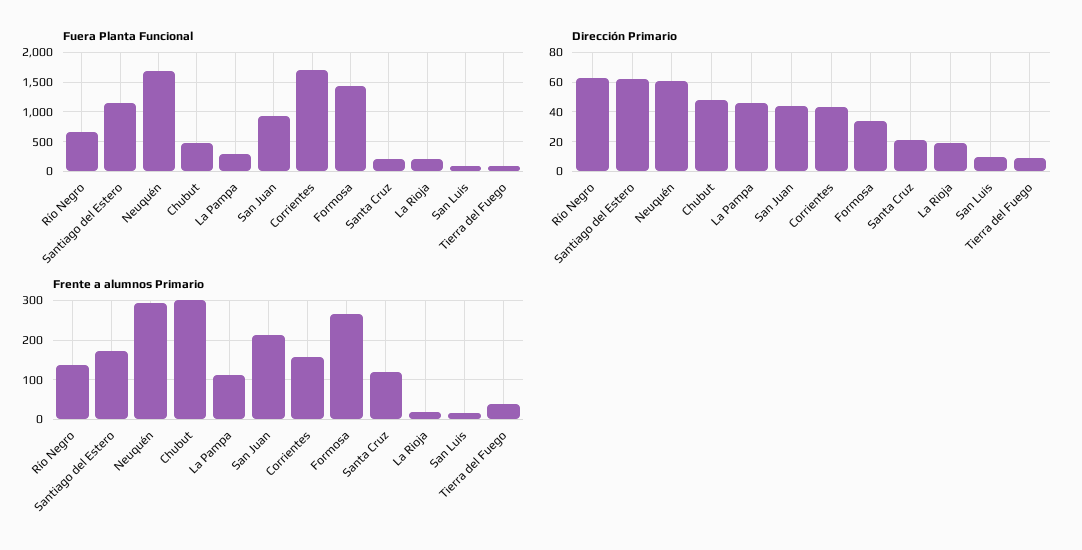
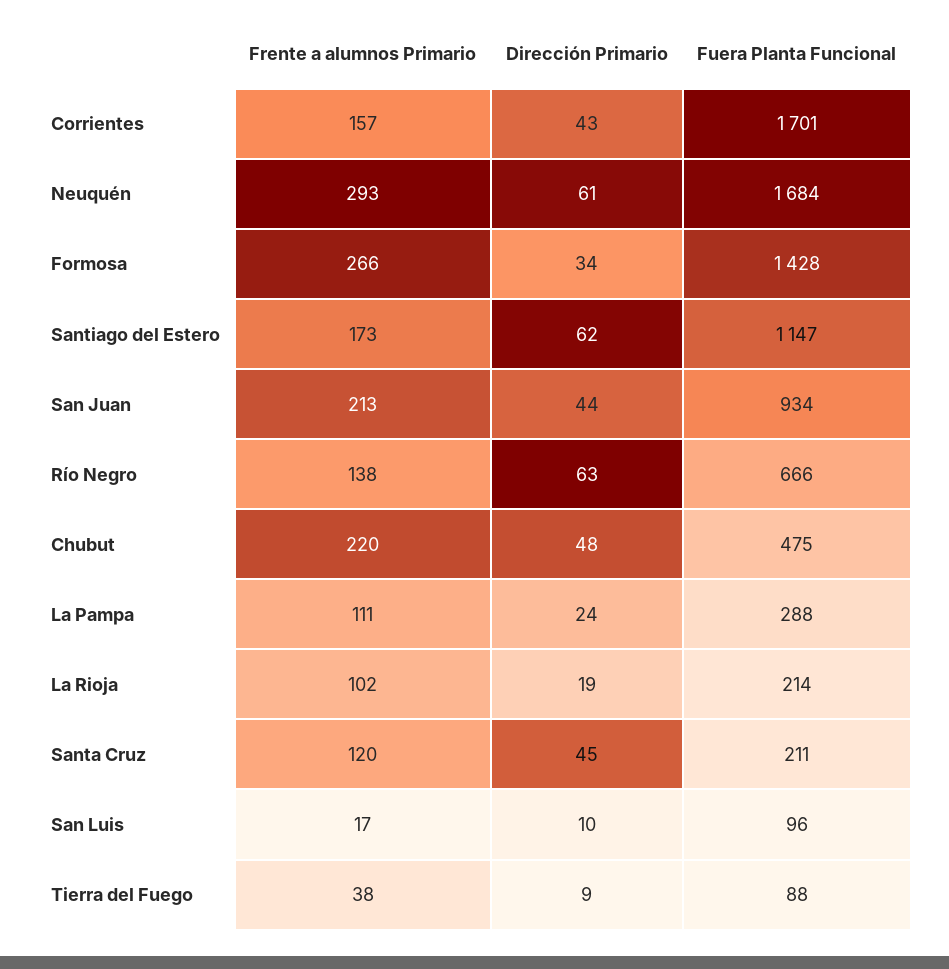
  {
    "Fuera Planta Funcional": {
      "Río Negro": 666,
      "Santiago del Estero": 1147,
      "Neuquén": 1684,
      "Chubut": 475,
      "La Pampa": 288,
      "San Juan": 934,
      "Corrientes": 1701,
      "Formosa": 1428,
      "Santa Cruz": 211,
      "La Rioja": 214,
      "San Luis": 96,
      "Tierra del Fuego": 88
    },
    "Dirección Primario": {
      "Río Negro": 63,
      "Santiago del Estero": 62,
      "Neuquén": 61,
      "Chubut": 48,
-     "La Pampa": 45,
+     "La Pampa": 24,
      "San Juan": 44,
      "Corrientes": 43,
      "Formosa": 34,
-     "Santa Cruz": 20,
+     "Santa Cruz": 45,
      "La Rioja": 19,
      "San Luis": 10,
      "Tierra del Fuego": 9
    },
    "Frente a alumnos Primario": {
      "Río Negro": 138,
      "Santiago del Estero": 173,
      "Neuquén": 293,
-     "Chubut": 300,
+     "Chubut": 220,
      "La Pampa": 111,
      "San Juan": 213,
      "Corrientes": 157,
      "Formosa": 266,
      "Santa Cruz": 120,
-     "La Rioja": 20,
+     "La Rioja": 102,
      "San Luis": 17,
      "Tierra del Fuego": 38
    }
  }

